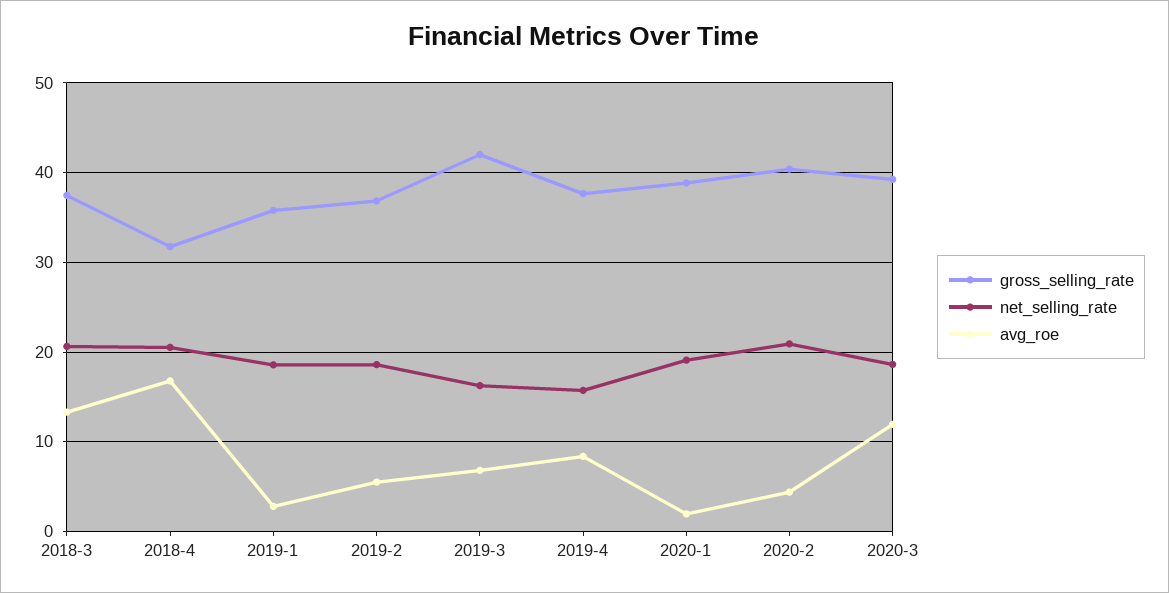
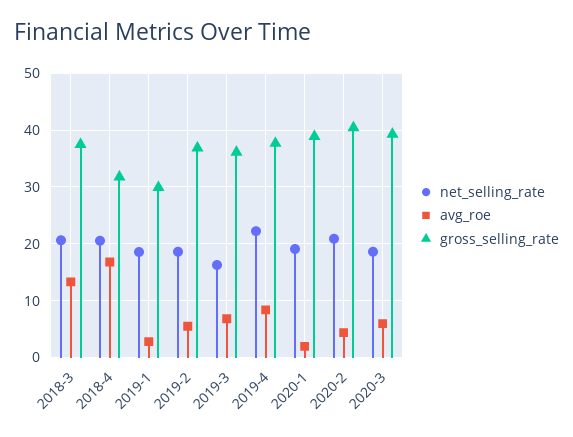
  {
    "gross_selling_rate": {
      "2018-3": 37,
      "2018-4": 32,
-     "2019-1": 36,
+     "2019-1": 30,
      "2019-2": 37,
-     "2019-3": 42,
+     "2019-3": 36,
      "2019-4": 38,
      "2020-1": 39,
      "2020-2": 40,
      "2020-3": 39
    },
    "net_selling_rate": {
      "2018-3": 21,
      "2018-4": 21,
      "2019-1": 19,
      "2019-2": 19,
      "2019-3": 16,
-     "2019-4": 16,
+     "2019-4": 22,
      "2020-1": 19,
      "2020-2": 21,
      "2020-3": 19
    },
    "avg_roe": {
      "2018-3": 13,
      "2018-4": 17,
      "2019-1": 3,
      "2019-2": 6,
      "2019-3": 7,
      "2019-4": 8,
      "2020-1": 2,
      "2020-2": 4,
-     "2020-3": 12
+     "2020-3": 6
    }
  }

